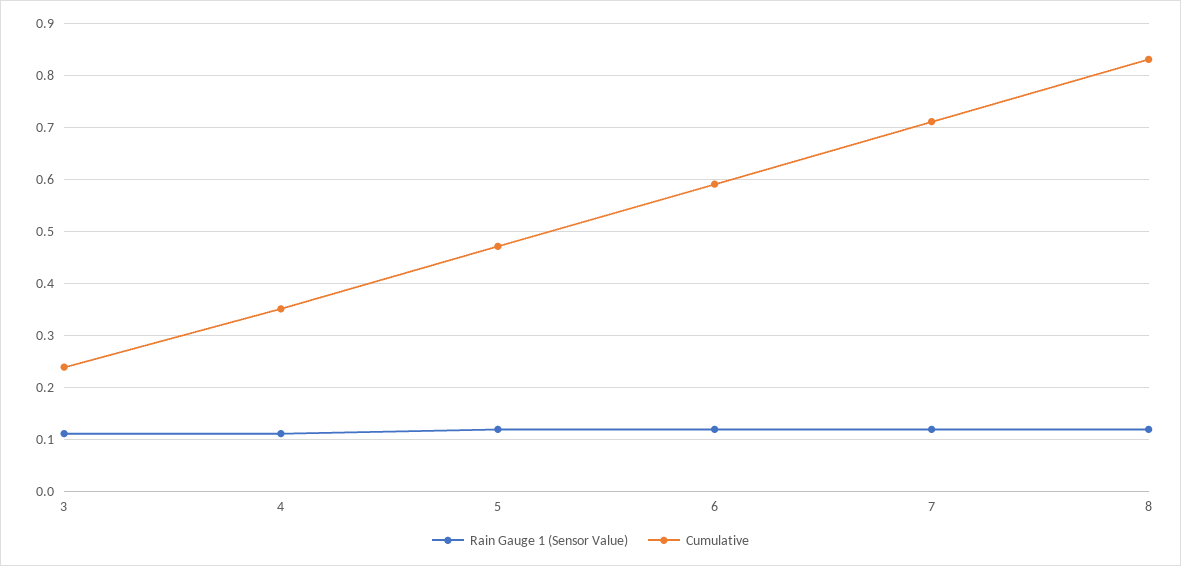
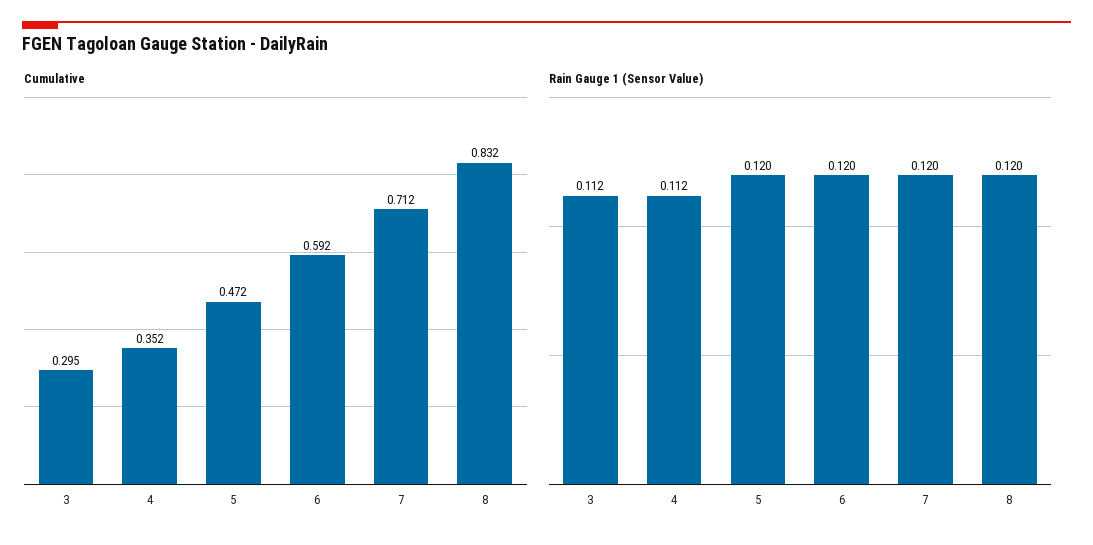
  {
    "Rain Gauge 1 (Sensor Value)": {
      "3": 0.112,
      "4": 0.112,
      "5": 0.12,
      "6": 0.12,
      "7": 0.12,
      "8": 0.12
    },
    "Cumulative": {
-     "3": 0.24,
+     "3": 0.295,
      "4": 0.352,
      "5": 0.472,
      "6": 0.592,
      "7": 0.712,
      "8": 0.832
    }
  }

